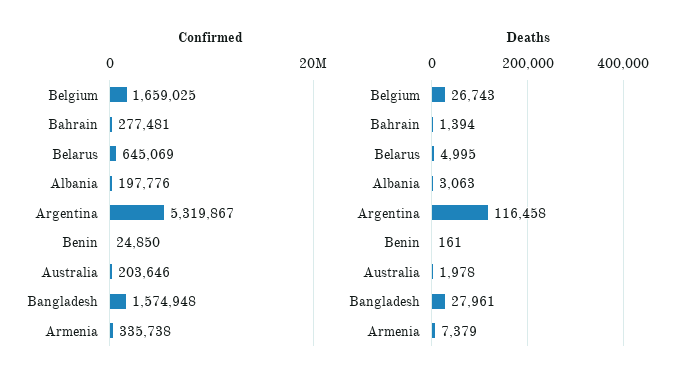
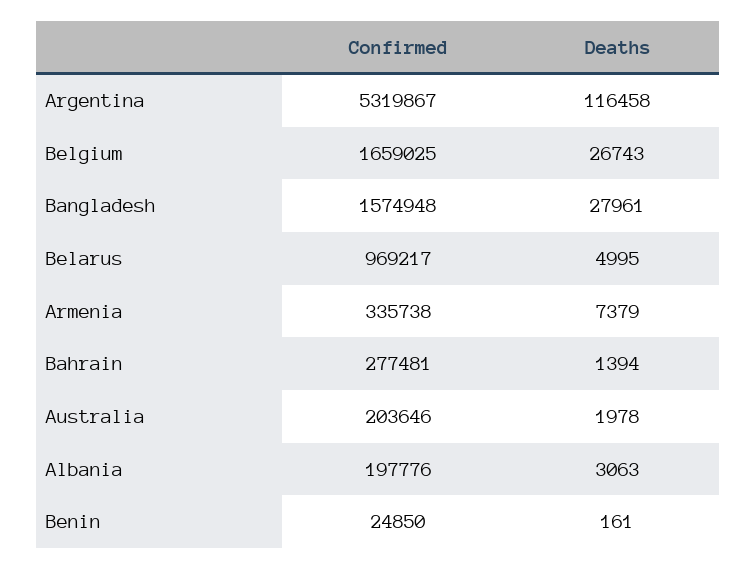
  {
    "Confirmed": {
      "Belgium": 1659025,
      "Bahrain": 277481,
-     "Belarus": 645069,
+     "Belarus": 969217,
      "Albania": 197776,
      "Argentina": 5319867,
      "Benin": 24850,
      "Australia": 203646,
      "Bangladesh": 1574948,
      "Armenia": 335738
    },
    "Deaths": {
      "Belgium": 26743,
      "Bahrain": 1394,
      "Belarus": 4995,
      "Albania": 3063,
      "Argentina": 116458,
      "Benin": 161,
      "Australia": 1978,
      "Bangladesh": 27961,
      "Armenia": 7379
    }
  }

